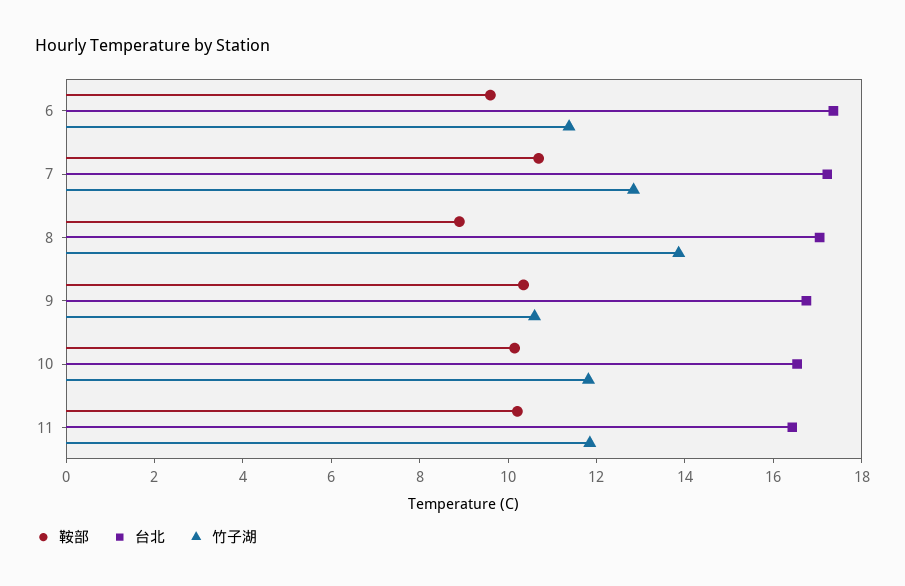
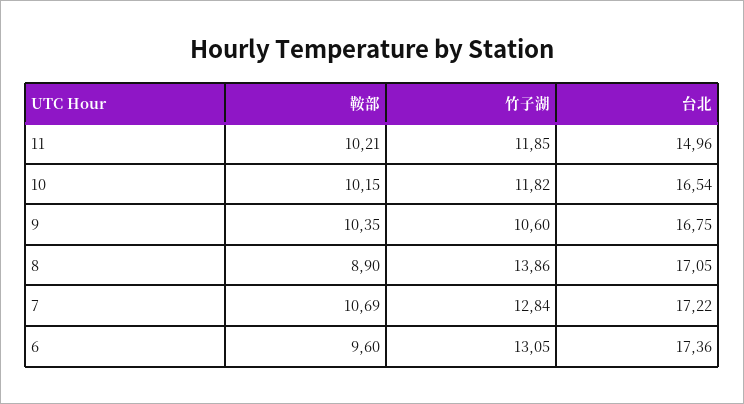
  {
    "鞍部": {
      "6": 9.6,
      "7": 10.69,
      "8": 8.9,
      "9": 10.35,
      "10": 10.15,
      "11": 10.21
    },
    "台北": {
      "6": 17.36,
      "7": 17.22,
      "8": 17.05,
      "9": 16.75,
      "10": 16.54,
-     "11": 16.5
+     "11": 14.96
    },
    "竹子湖": {
-     "6": 11.5,
+     "6": 13.05,
      "7": 12.84,
      "8": 13.86,
      "9": 10.6,
      "10": 11.82,
      "11": 11.85
    }
  }

